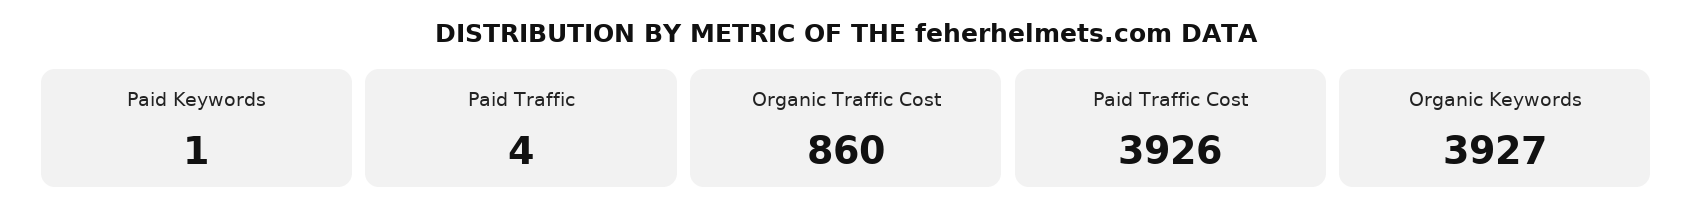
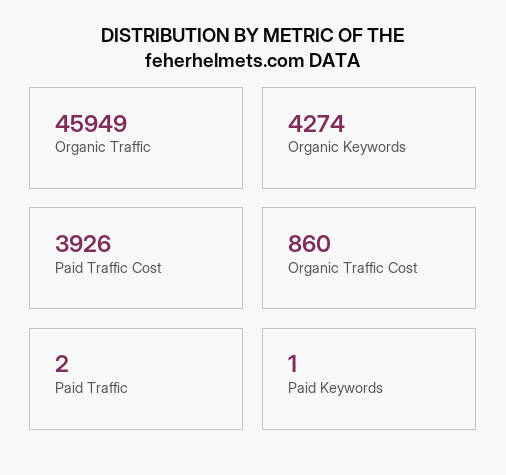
  {
    "Paid Keywords": 1,
-   "Paid Traffic": 4,
+   "Paid Traffic": 2,
    "Organic Traffic Cost": 860,
    "Paid Traffic Cost": 3926,
-   "Organic Keywords": 3927
+   "Organic Keywords": 4274,
+   "Organic Traffic": 45949
  }

